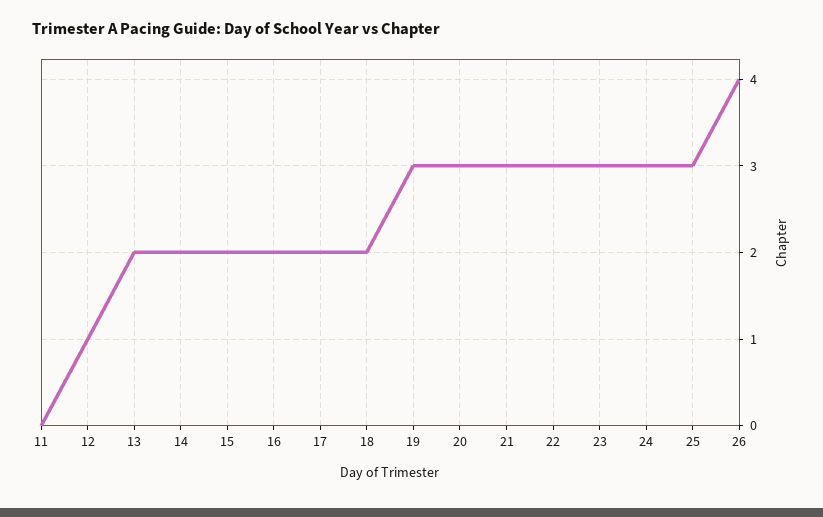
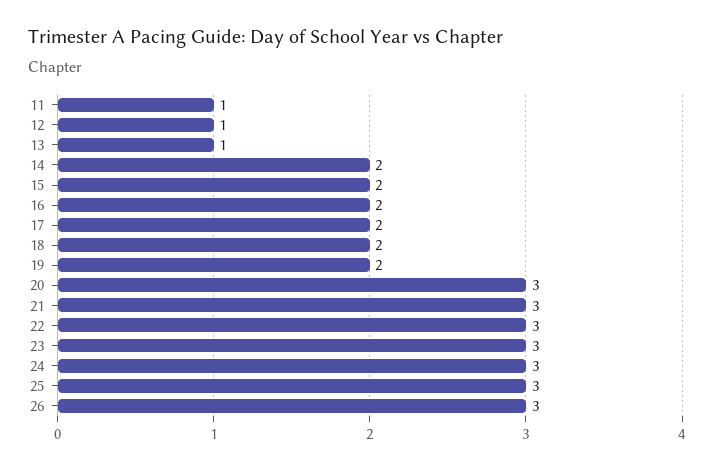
  {
-   "11": 0,
+   "11": 1,
    "12": 1,
-   "13": 2,
+   "13": 1,
    "14": 2,
    "15": 2,
    "16": 2,
    "17": 2,
    "18": 2,
-   "19": 3,
+   "19": 2,
    "20": 3,
    "21": 3,
    "22": 3,
    "23": 3,
    "24": 3,
    "25": 3,
-   "26": 4
+   "26": 3
  }

